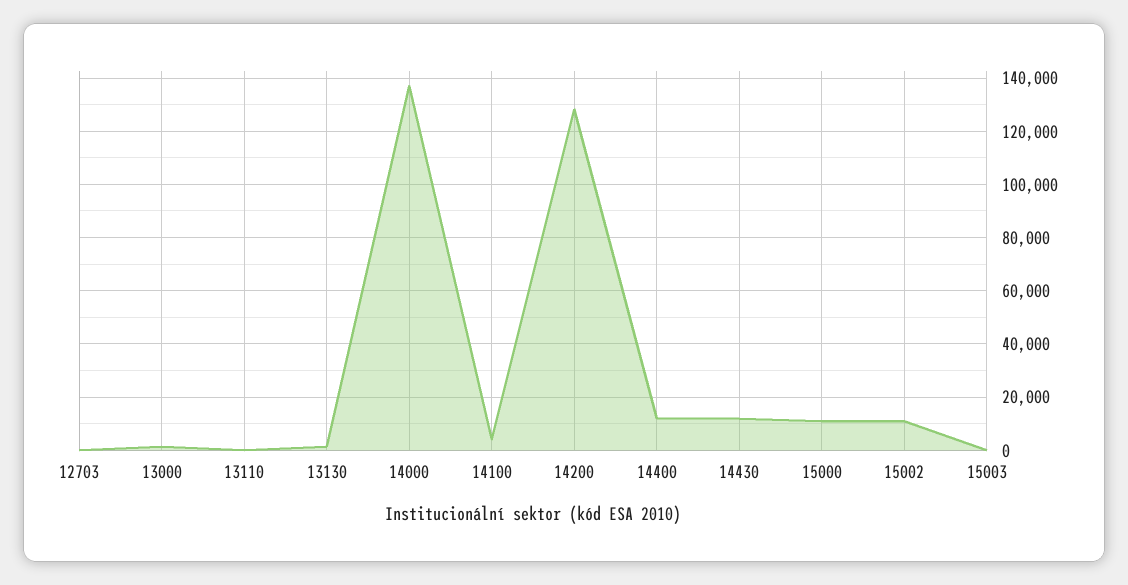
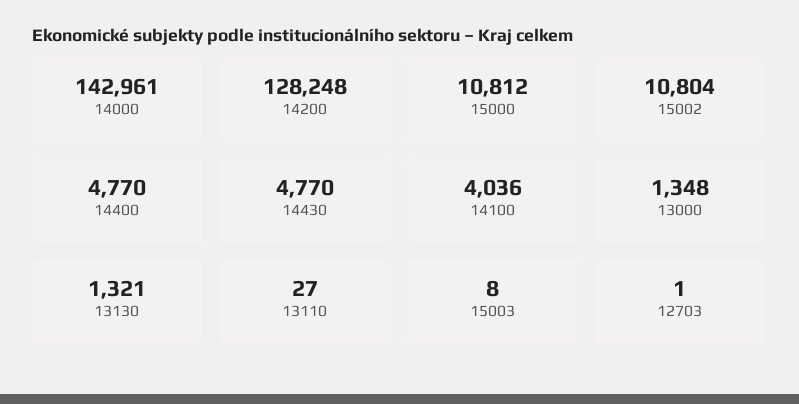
  {
    "12703": 1,
    "13000": 1348,
    "13110": 27,
    "13130": 1321,
-   "14000": 137500,
+   "14000": 142961,
    "14100": 4036,
    "14200": 128248,
-   "14400": 12500,
+   "14400": 4770,
-   "14430": 12500,
+   "14430": 4770,
    "15000": 10812,
    "15002": 10804,
    "15003": 8
  }

